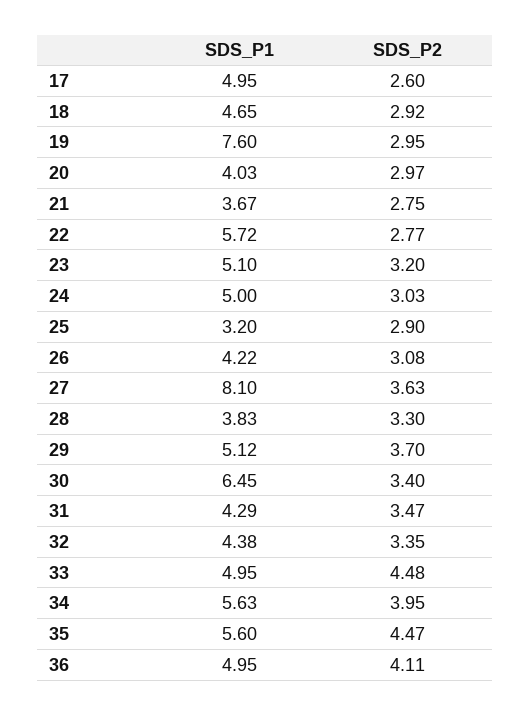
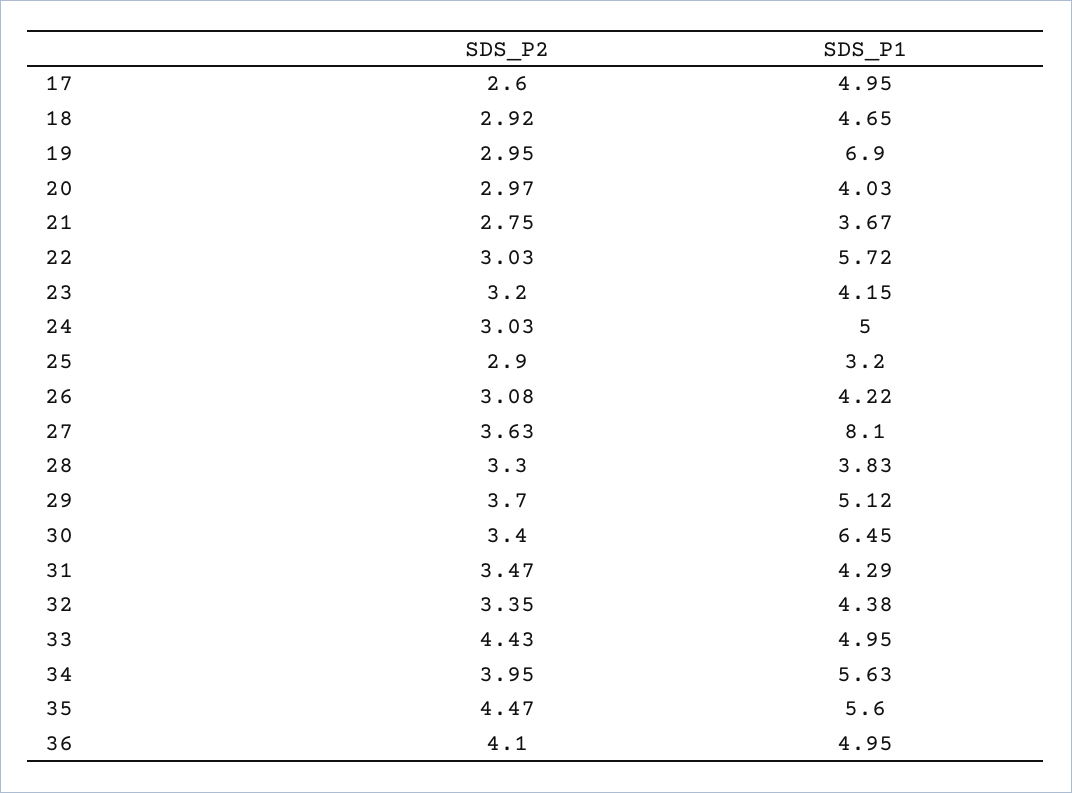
  {
    "SDS_P1": {
      "17": 4.95,
      "18": 4.65,
-     "19": 7.6,
+     "19": 6.9,
      "20": 4.03,
      "21": 3.67,
      "22": 5.72,
-     "23": 5.1,
+     "23": 4.15,
      "24": 5,
      "25": 3.2,
      "26": 4.22,
      "27": 8.1,
      "28": 3.83,
      "29": 5.12,
      "30": 6.45,
      "31": 4.29,
      "32": 4.38,
      "33": 4.95,
      "34": 5.63,
      "35": 5.6,
      "36": 4.95
    },
    "SDS_P2": {
      "17": 2.6,
      "18": 2.92,
      "19": 2.95,
      "20": 2.97,
      "21": 2.75,
-     "22": 2.77,
+     "22": 3.03,
      "23": 3.2,
      "24": 3.03,
      "25": 2.9,
      "26": 3.08,
      "27": 3.63,
      "28": 3.3,
      "29": 3.7,
      "30": 3.4,
      "31": 3.47,
      "32": 3.35,
-     "33": 4.48,
+     "33": 4.43,
      "34": 3.95,
      "35": 4.47,
-     "36": 4.11
+     "36": 4.1
    }
  }

